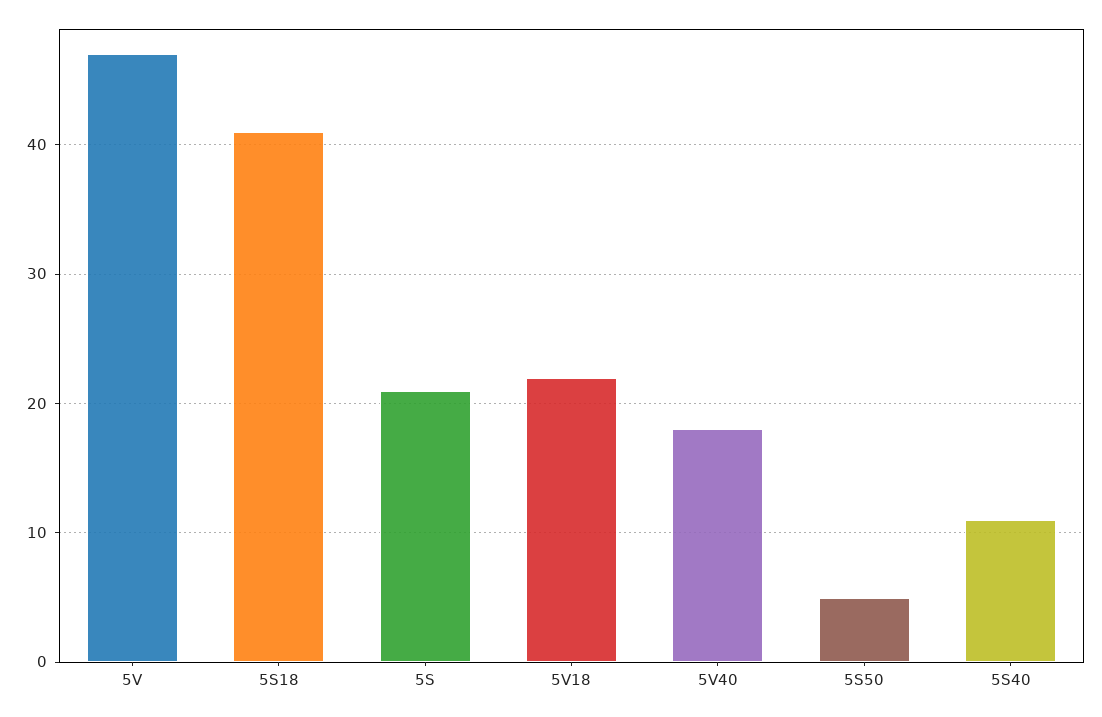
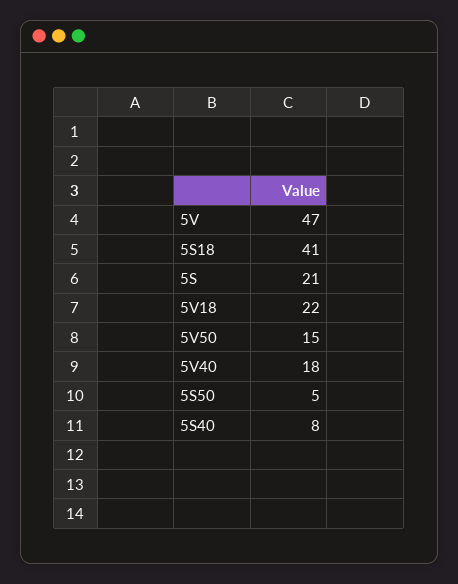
  {
    "5V": 47,
    "5S18": 41,
    "5S": 21,
    "5V18": 22,
    "5V40": 18,
    "5S50": 5,
-   "5S40": 11
+   "5S40": 8,
+   "5V50": 15
  }

